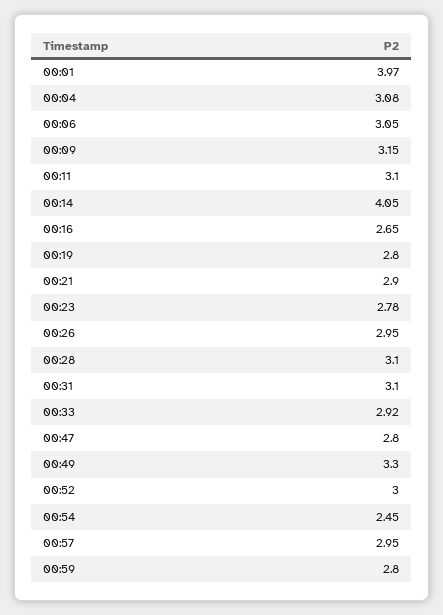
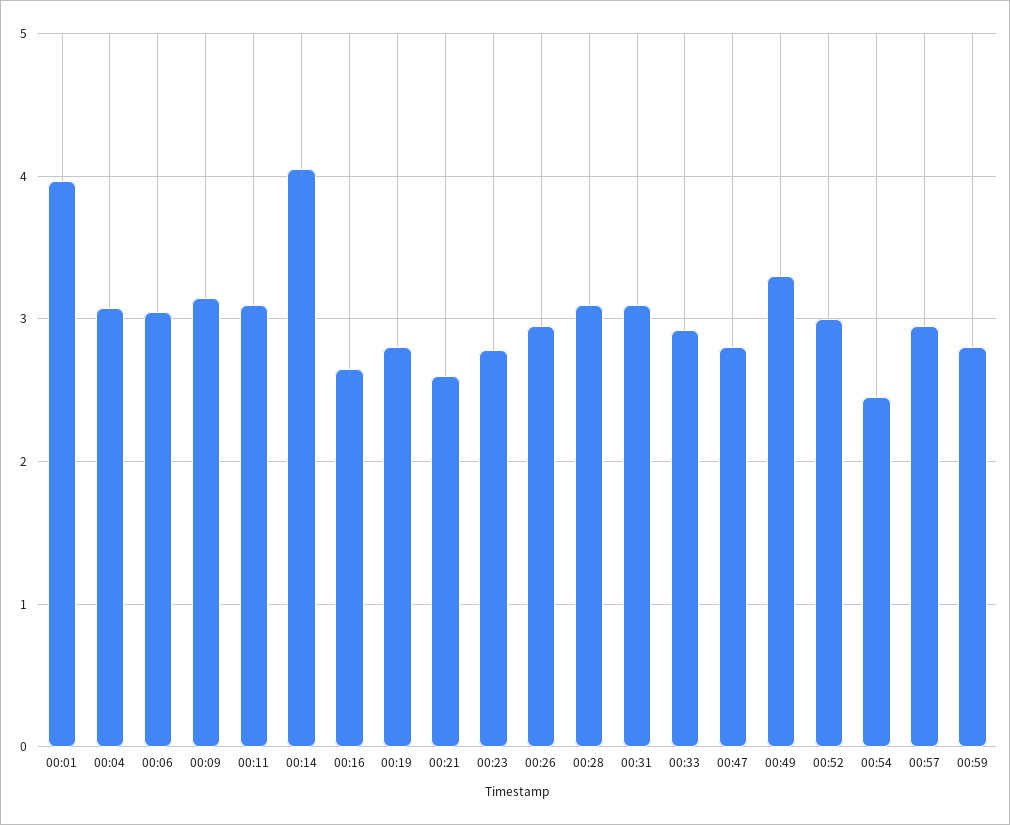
  {
    "00:01": 3.97,
    "00:04": 3.08,
    "00:06": 3.05,
    "00:09": 3.15,
    "00:11": 3.1,
    "00:14": 4.05,
    "00:16": 2.65,
    "00:19": 2.8,
-   "00:21": 2.9,
+   "00:21": 2.6,
    "00:23": 2.78,
    "00:26": 2.95,
    "00:28": 3.1,
    "00:31": 3.1,
    "00:33": 2.92,
    "00:47": 2.8,
    "00:49": 3.3,
    "00:52": 3,
    "00:54": 2.45,
    "00:57": 2.95,
    "00:59": 2.8
  }

